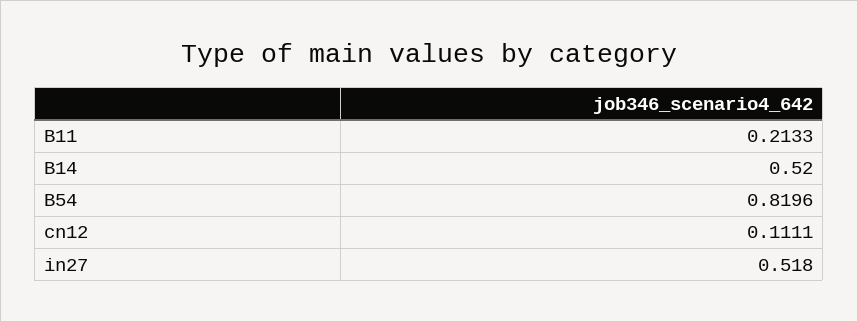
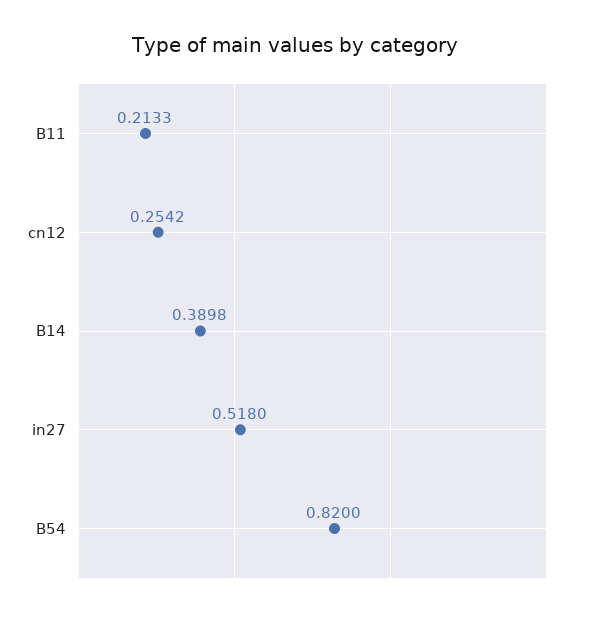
  {
    "B11": 0.2133,
-   "B14": 0.52,
+   "B14": 0.3898,
-   "B54": 0.8196,
+   "B54": 0.82,
-   "cn12": 0.1111,
+   "cn12": 0.2542,
    "in27": 0.518
  }

